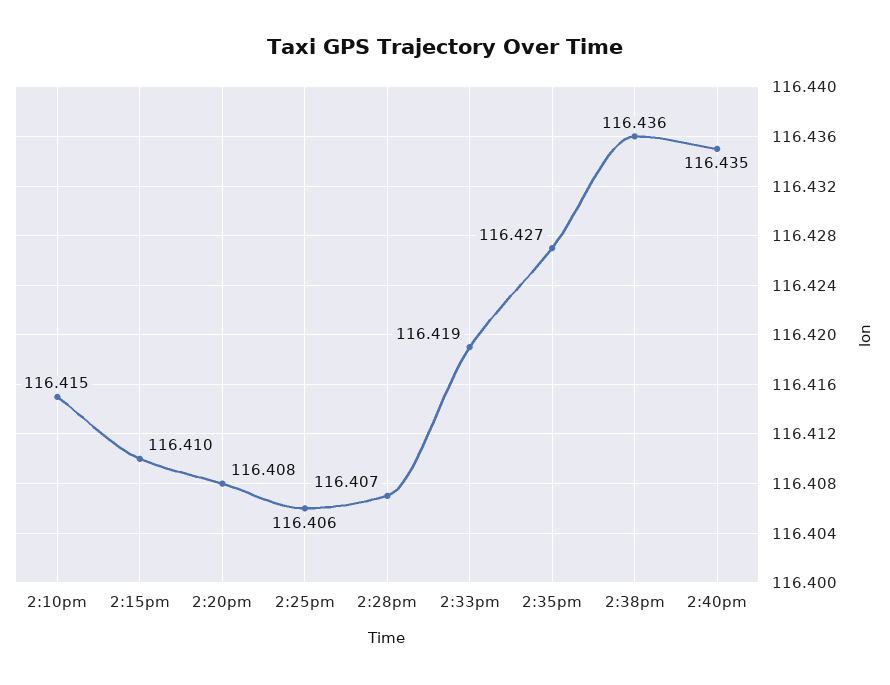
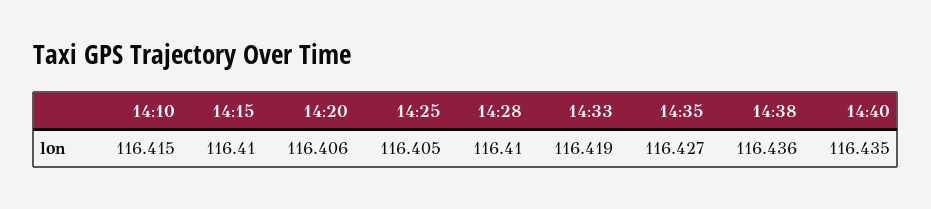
  {
    "2:10pm": 116.415,
    "2:15pm": 116.41,
-   "2:20pm": 116.408,
+   "2:20pm": 116.406,
-   "2:25pm": 116.406,
+   "2:25pm": 116.405,
-   "2:28pm": 116.407,
+   "2:28pm": 116.41,
    "2:33pm": 116.419,
    "2:35pm": 116.427,
    "2:38pm": 116.436,
    "2:40pm": 116.435
  }

